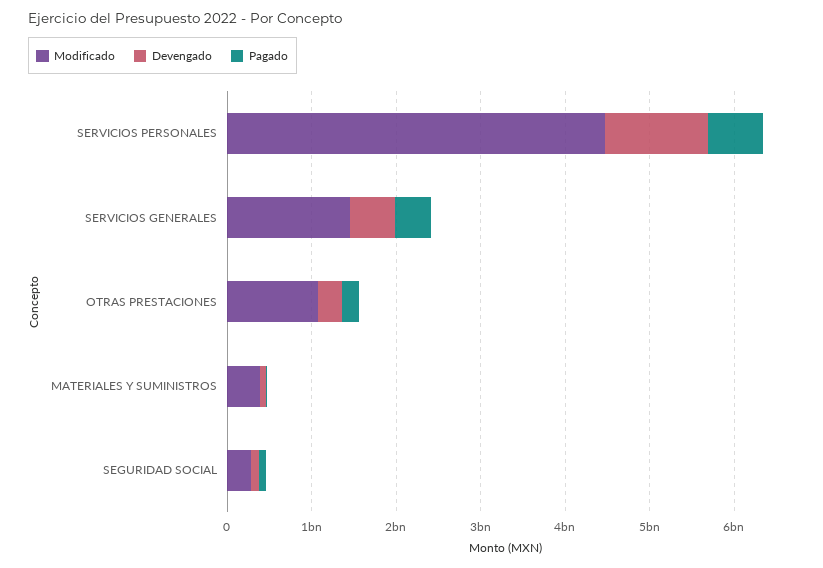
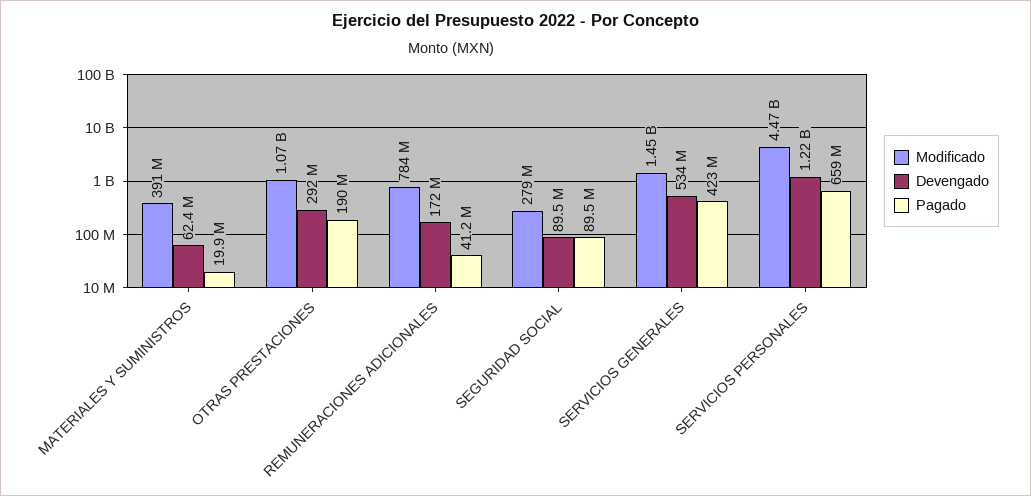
  {
    "Modificado": {
      "SERVICIOS PERSONALES": 4470000000,
      "SERVICIOS GENERALES": 1450000000,
      "OTRAS PRESTACIONES": 1070000000,
      "MATERIALES Y SUMINISTROS": 391000000,
-     "SEGURIDAD SOCIAL": 279000000
+     "SEGURIDAD SOCIAL": 279000000,
+     "REMUNERACIONES ADICIONALES": 784000000
    },
    "Devengado": {
      "SERVICIOS PERSONALES": 1220000000,
      "SERVICIOS GENERALES": 534000000,
      "OTRAS PRESTACIONES": 292000000,
      "MATERIALES Y SUMINISTROS": 62400000,
-     "SEGURIDAD SOCIAL": 89500000
+     "SEGURIDAD SOCIAL": 89500000,
+     "REMUNERACIONES ADICIONALES": 172000000
    },
    "Pagado": {
      "SERVICIOS PERSONALES": 659000000,
      "SERVICIOS GENERALES": 423000000,
      "OTRAS PRESTACIONES": 190000000,
      "MATERIALES Y SUMINISTROS": 19900000,
-     "SEGURIDAD SOCIAL": 89500000
+     "SEGURIDAD SOCIAL": 89500000,
+     "REMUNERACIONES ADICIONALES": 41200000
    }
  }

